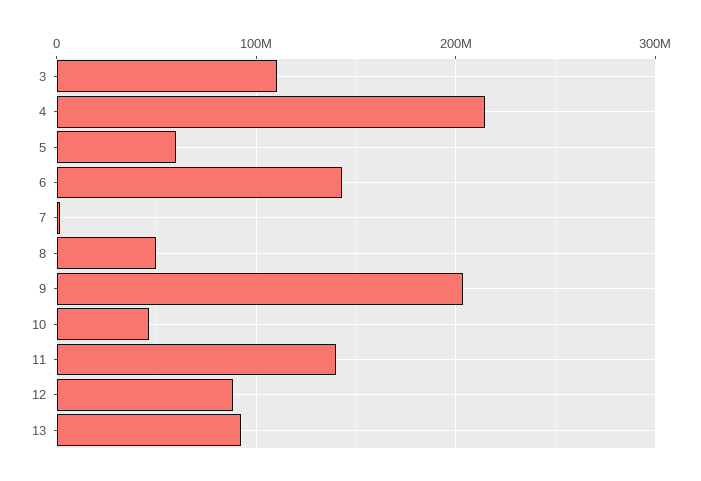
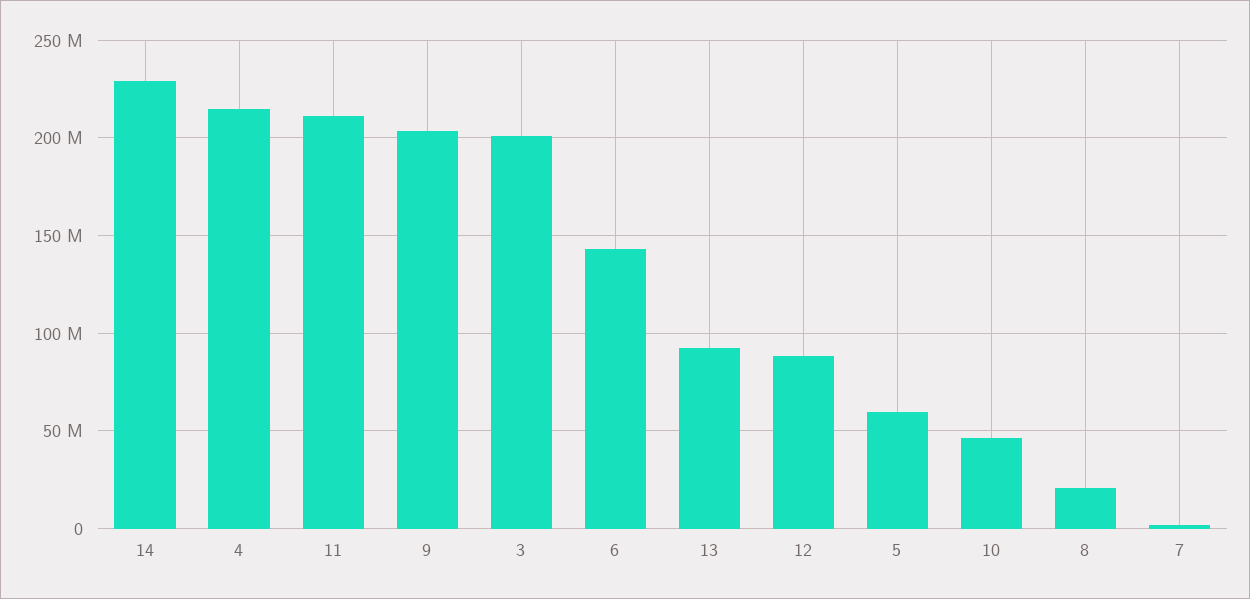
  {
-   "3": 110000000,
+   "3": 200000000,
    "4": 215000000,
    "5": 60000000,
    "6": 145000000,
    "7": 0,
-   "8": 50000000,
+   "8": 20000000,
    "9": 205000000,
    "10": 45000000,
-   "11": 140000000,
+   "11": 210000000,
    "12": 90000000,
-   "13": 90000000
+   "13": 90000000,
+   "14": 230000000
  }

